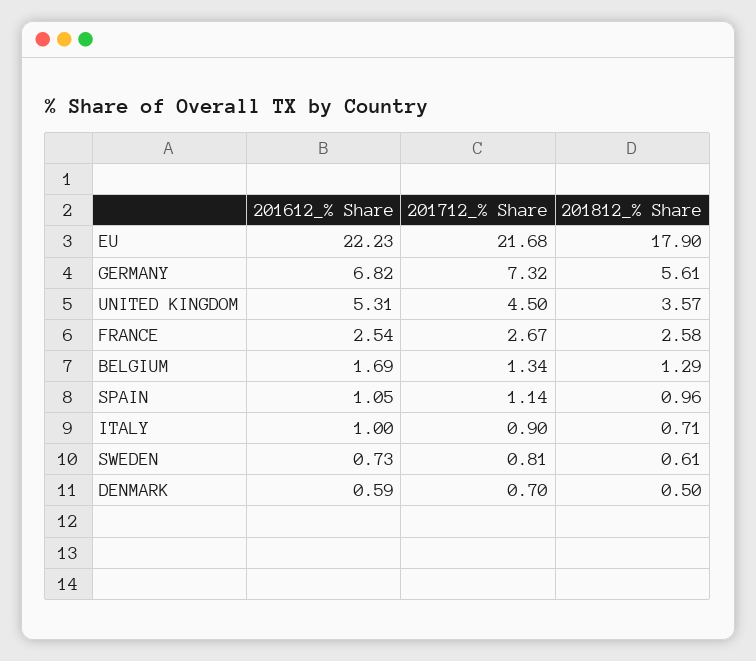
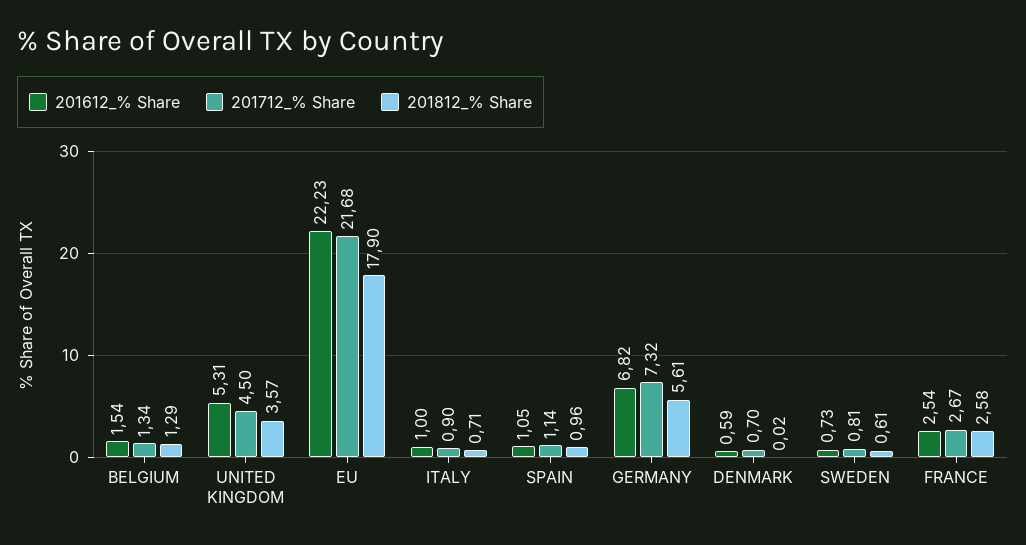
  {
    "201612_% Share": {
      "EU": 22.23,
      "GERMANY": 6.82,
      "UNITED KINGDOM": 5.31,
      "FRANCE": 2.54,
-     "BELGIUM": 1.69,
+     "BELGIUM": 1.54,
      "SPAIN": 1.05,
      "ITALY": 1,
      "SWEDEN": 0.73,
      "DENMARK": 0.59
    },
    "201712_% Share": {
      "EU": 21.68,
      "GERMANY": 7.32,
      "UNITED KINGDOM": 4.5,
      "FRANCE": 2.67,
      "BELGIUM": 1.34,
      "SPAIN": 1.14,
      "ITALY": 0.9,
      "SWEDEN": 0.81,
      "DENMARK": 0.7
    },
    "201812_% Share": {
      "EU": 17.9,
      "GERMANY": 5.61,
      "UNITED KINGDOM": 3.57,
      "FRANCE": 2.58,
      "BELGIUM": 1.29,
      "SPAIN": 0.96,
      "ITALY": 0.71,
      "SWEDEN": 0.61,
-     "DENMARK": 0.5
+     "DENMARK": 0.02
    }
  }

